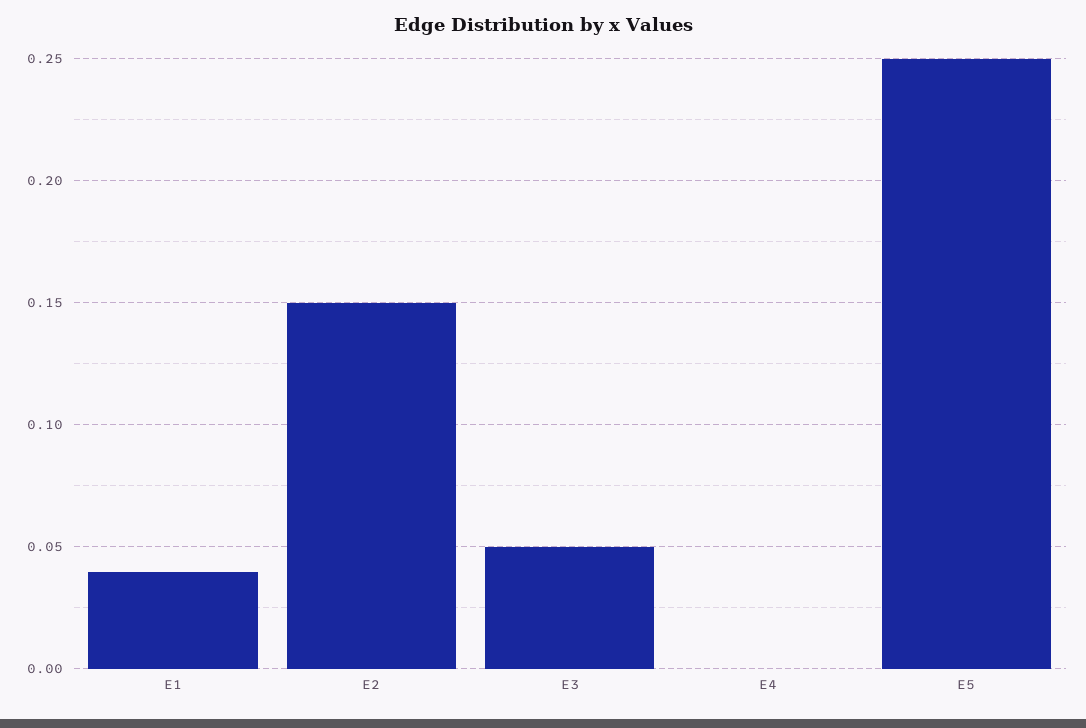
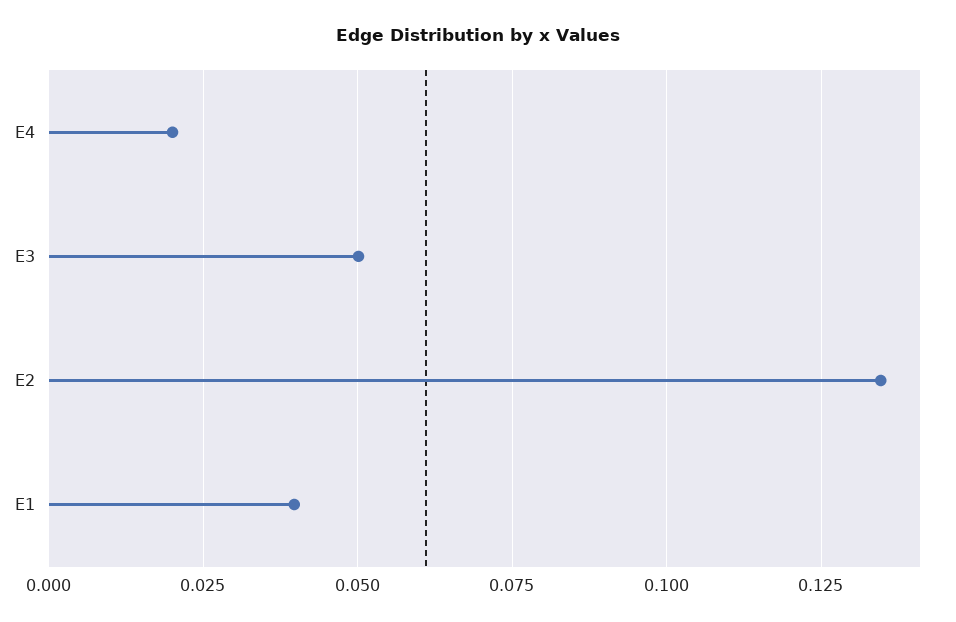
  {
    "E1": 0.04,
-   "E2": 0.15,
+   "E2": 0.135,
    "E3": 0.05,
-   "E4": 0,
+   "E4": 0.02
-   "E5": 0.25
  }

